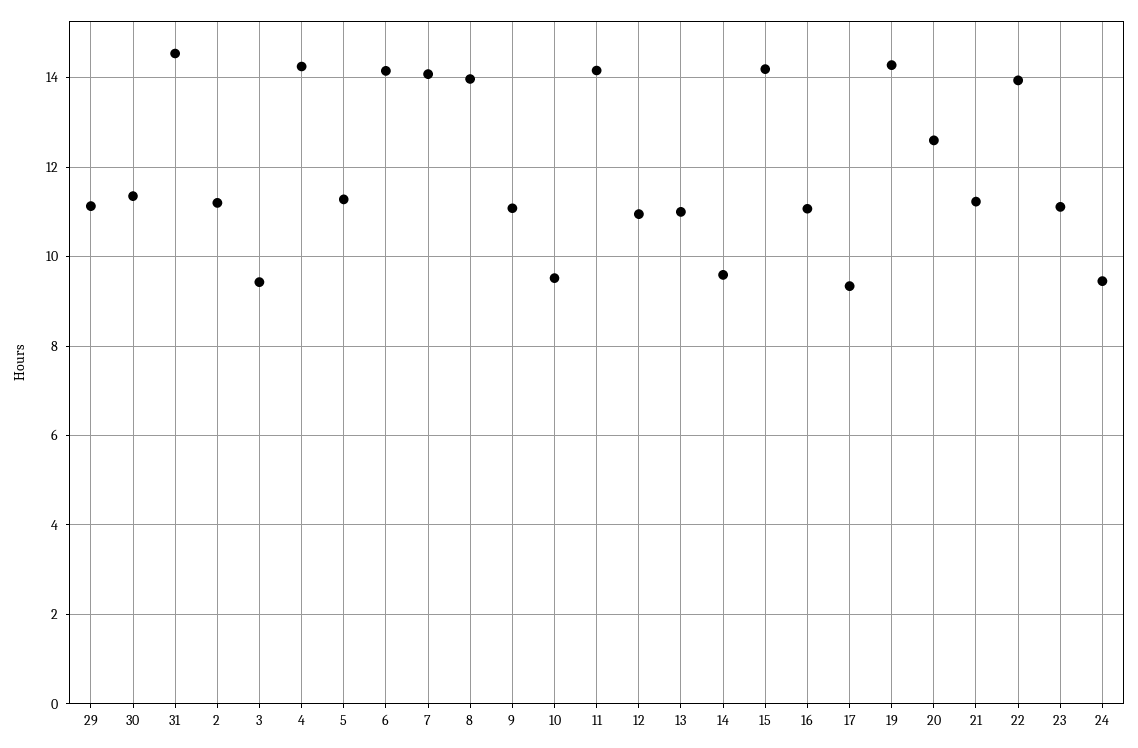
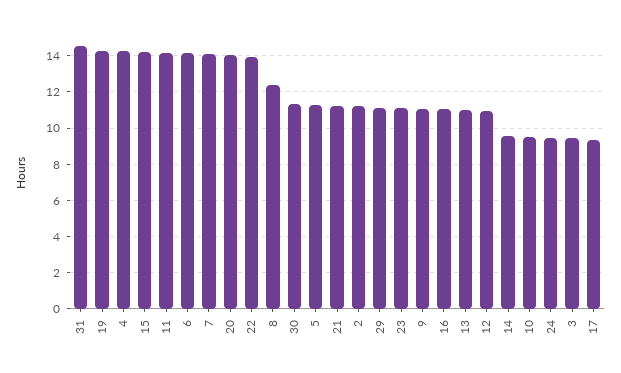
  {
    "29": 11.2,
    "30": 11.4,
    "31": 14.6,
    "2": 11.2,
    "3": 9.4,
    "4": 14.2,
    "5": 11.2,
    "6": 14.2,
    "7": 14,
-   "8": 14,
+   "8": 12.5,
    "9": 11,
    "10": 9.6,
    "11": 14.2,
    "12": 11,
    "13": 11,
    "14": 9.6,
    "15": 14.2,
    "16": 11,
    "17": 9.4,
    "19": 14.2,
-   "20": 12.6,
+   "20": 14,
    "21": 11.2,
    "22": 14,
    "23": 11.2,
    "24": 9.4
  }

